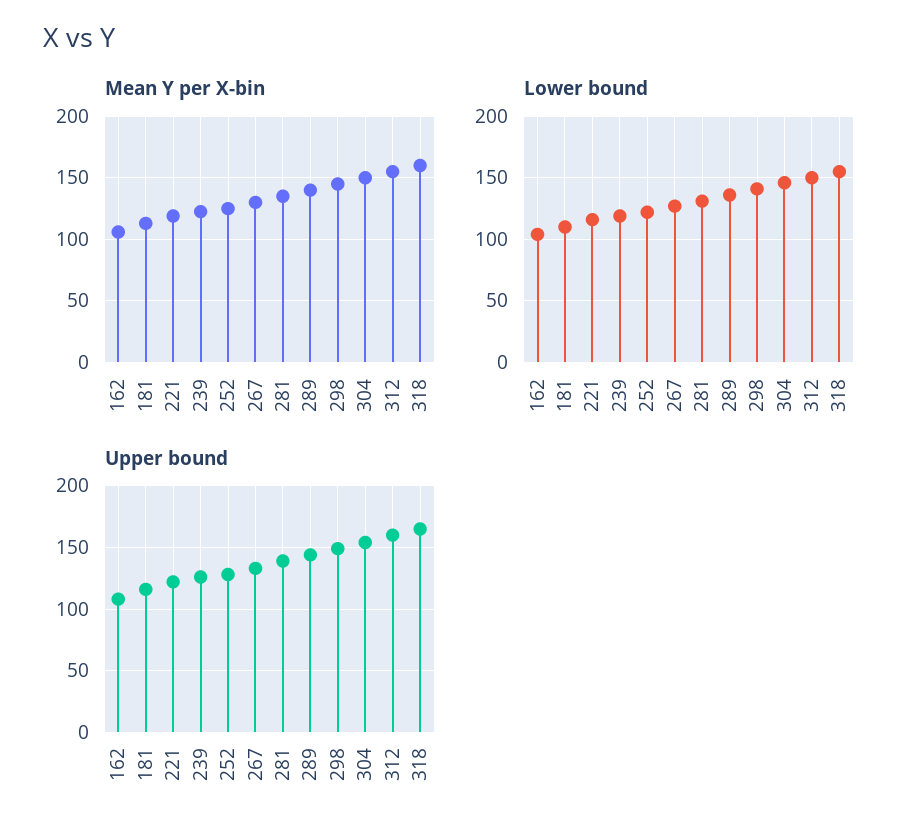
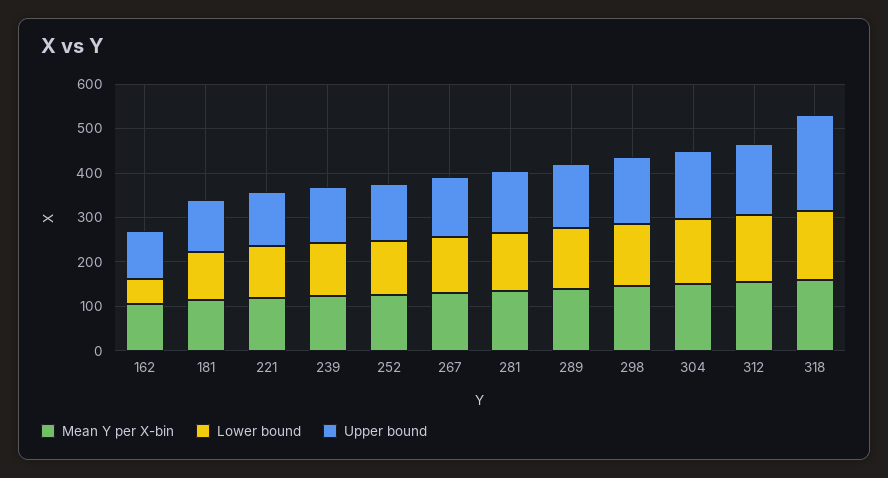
  {
    "Mean Y per X-bin": {
      "162": 105,
      "181": 115,
      "221": 120,
      "239": 125,
      "252": 125,
      "267": 130,
      "281": 135,
      "289": 140,
      "298": 145,
      "304": 150,
      "312": 155,
      "318": 160
    },
    "Lower bound": {
-     "162": 105,
+     "162": 60,
      "181": 110,
      "221": 115,
      "239": 120,
      "252": 120,
      "267": 125,
      "281": 130,
      "289": 135,
      "298": 140,
      "304": 145,
      "312": 150,
      "318": 155
    },
    "Upper bound": {
      "162": 110,
      "181": 115,
      "221": 120,
      "239": 125,
      "252": 130,
      "267": 135,
      "281": 140,
      "289": 145,
      "298": 150,
      "304": 155,
      "312": 160,
-     "318": 165
+     "318": 220
    }
  }

